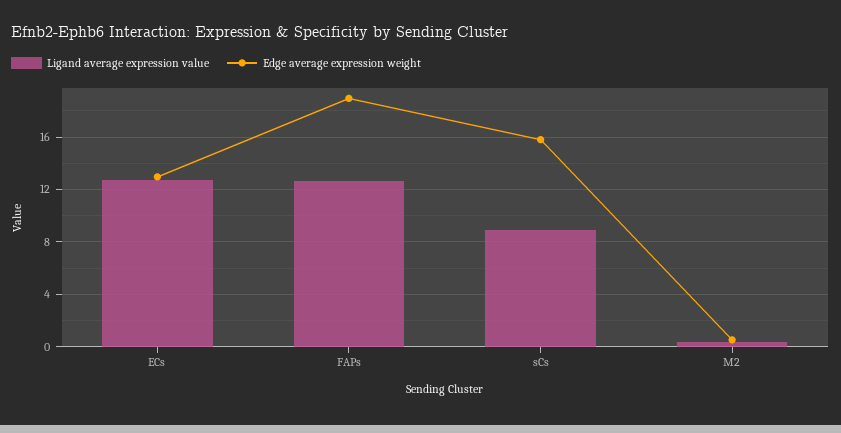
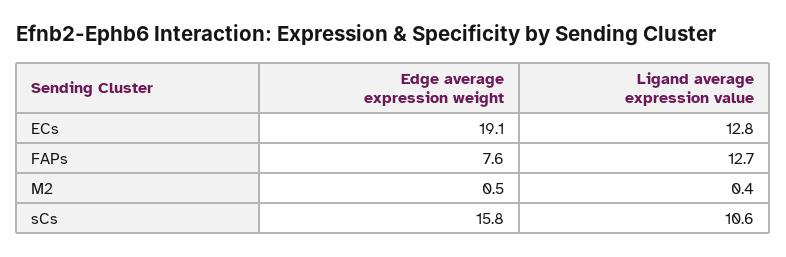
  {
    "Ligand average expression value": {
      "ECs": 12.8,
      "FAPs": 12.7,
-     "sCs": 9,
+     "sCs": 10.6,
      "M2": 0.4
    },
    "Edge average expression weight": {
-     "ECs": 13,
+     "ECs": 19.1,
-     "FAPs": 19,
+     "FAPs": 7.6,
      "sCs": 15.8,
      "M2": 0.5
    }
  }

